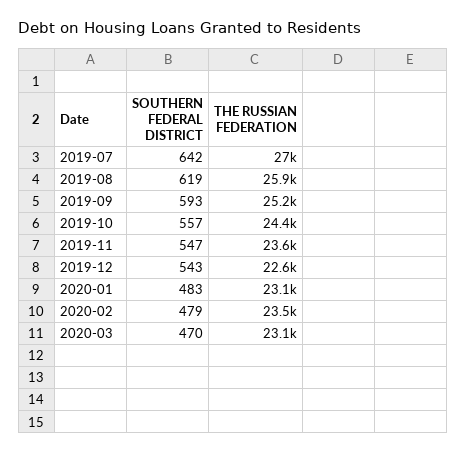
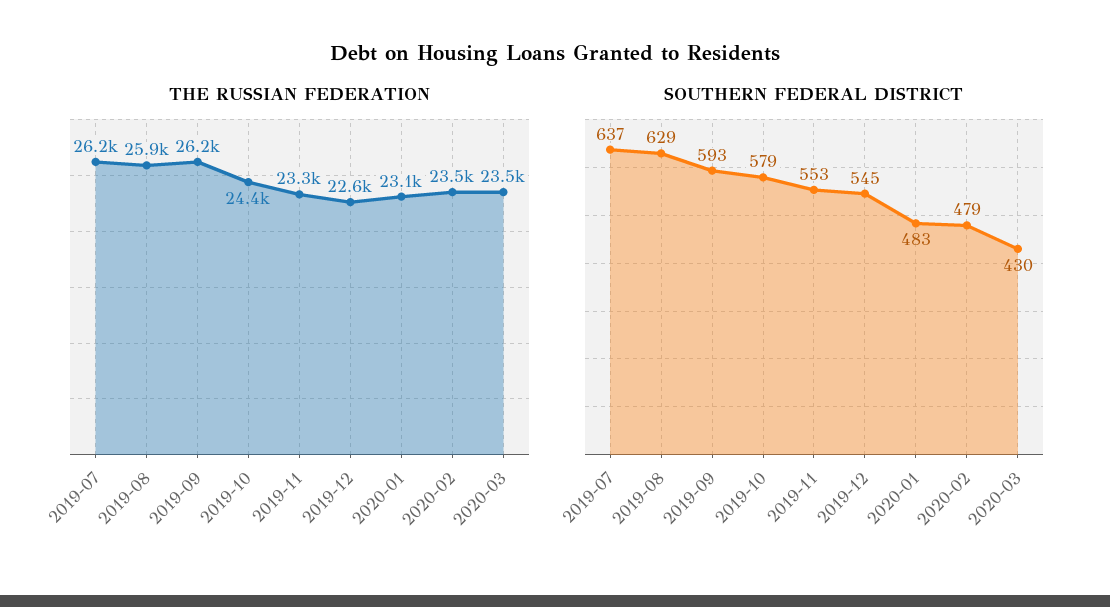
  {
    "SOUTHERN FEDERAL DISTRICT": {
-     "2019-07": 642,
+     "2019-07": 637,
-     "2019-08": 619,
+     "2019-08": 629,
      "2019-09": 593,
-     "2019-10": 557,
+     "2019-10": 579,
-     "2019-11": 547,
+     "2019-11": 553,
-     "2019-12": 543,
+     "2019-12": 545,
      "2020-01": 483,
      "2020-02": 479,
-     "2020-03": 470
+     "2020-03": 430
    },
    "THE RUSSIAN FEDERATION": {
-     "2019-07": 27000,
+     "2019-07": 26200,
      "2019-08": 25900,
-     "2019-09": 25200,
+     "2019-09": 26200,
      "2019-10": 24400,
-     "2019-11": 23600,
+     "2019-11": 23300,
      "2019-12": 22600,
      "2020-01": 23100,
      "2020-02": 23500,
-     "2020-03": 23100
+     "2020-03": 23500
    }
  }

